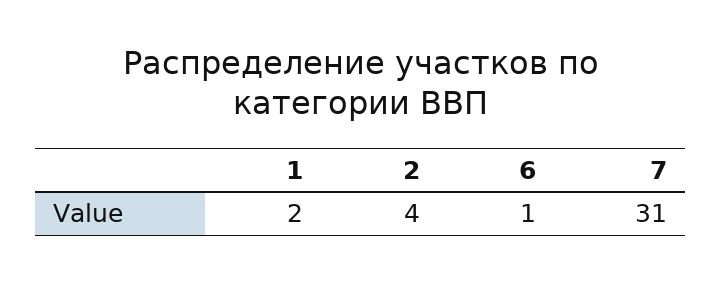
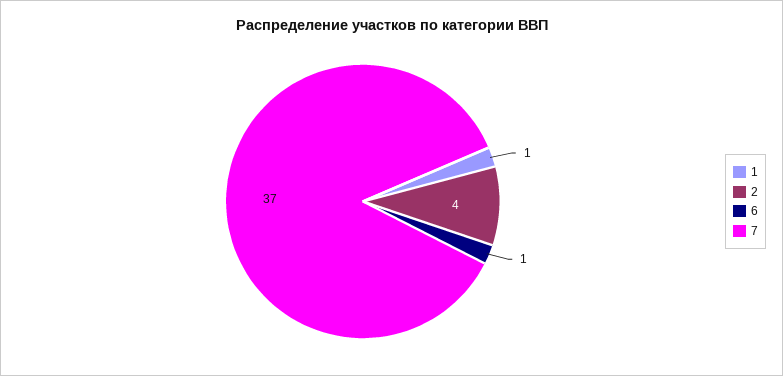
  {
-   "1": 2,
+   "1": 1,
    "2": 4,
    "6": 1,
-   "7": 31
+   "7": 37
  }

